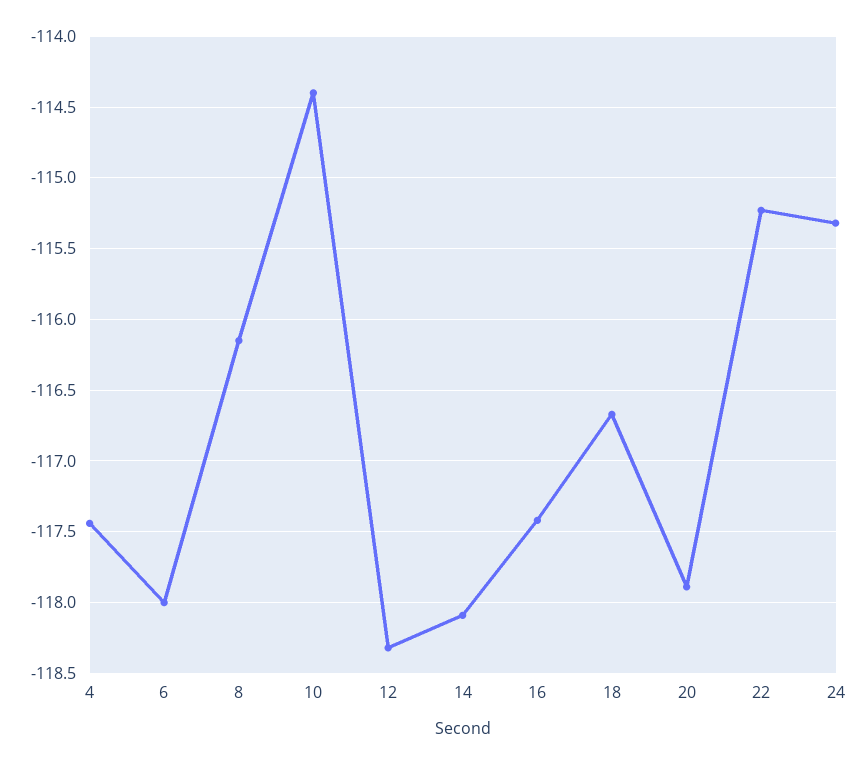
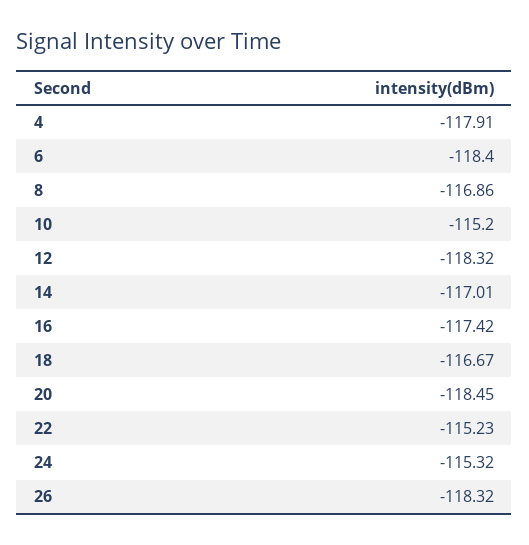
  {
-   "4": -117.45,
+   "4": -117.91,
-   "6": -118,
+   "6": -118.4,
-   "8": -116.15,
+   "8": -116.86,
-   "10": -114.4,
+   "10": -115.2,
    "12": -118.32,
-   "14": -118.1,
+   "14": -117.01,
    "16": -117.42,
    "18": -116.67,
-   "20": -117.9,
+   "20": -118.45,
    "22": -115.23,
-   "24": -115.32
+   "24": -115.32,
+   "26": -118.32
  }

